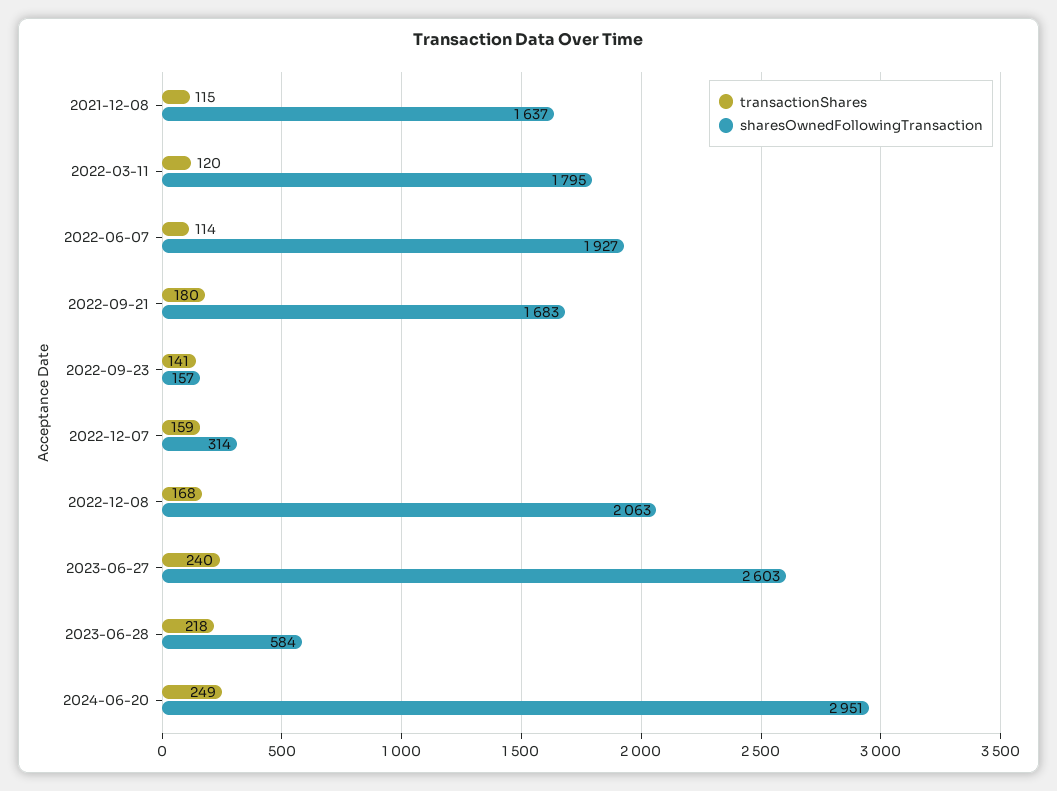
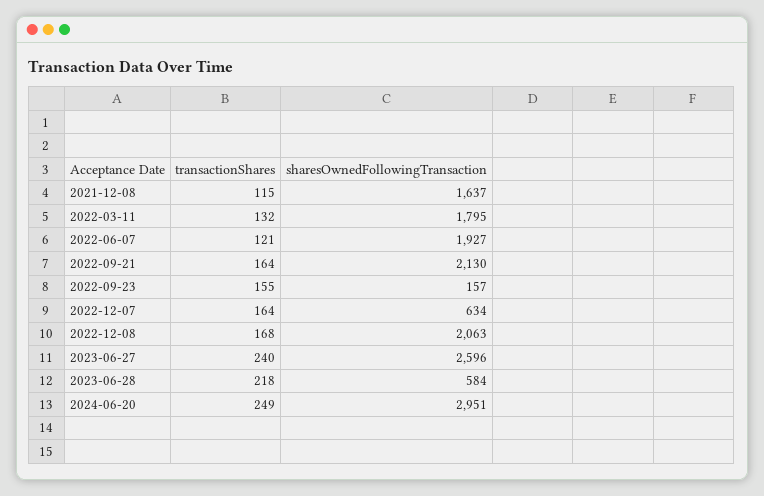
  {
    "transactionShares": {
      "2021-12-08": 115,
-     "2022-03-11": 120,
+     "2022-03-11": 132,
-     "2022-06-07": 114,
+     "2022-06-07": 121,
-     "2022-09-21": 180,
+     "2022-09-21": 164,
-     "2022-09-23": 141,
+     "2022-09-23": 155,
-     "2022-12-07": 159,
+     "2022-12-07": 164,
      "2022-12-08": 168,
      "2023-06-27": 240,
      "2023-06-28": 218,
      "2024-06-20": 249
    },
    "sharesOwnedFollowingTransaction": {
      "2021-12-08": 1637,
      "2022-03-11": 1795,
      "2022-06-07": 1927,
-     "2022-09-21": 1683,
+     "2022-09-21": 2130,
      "2022-09-23": 157,
-     "2022-12-07": 314,
+     "2022-12-07": 634,
      "2022-12-08": 2063,
-     "2023-06-27": 2603,
+     "2023-06-27": 2596,
      "2023-06-28": 584,
      "2024-06-20": 2951
    }
  }

